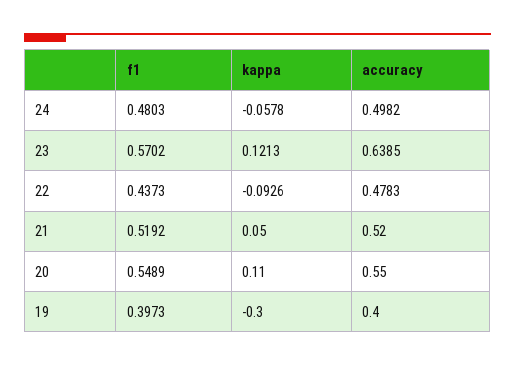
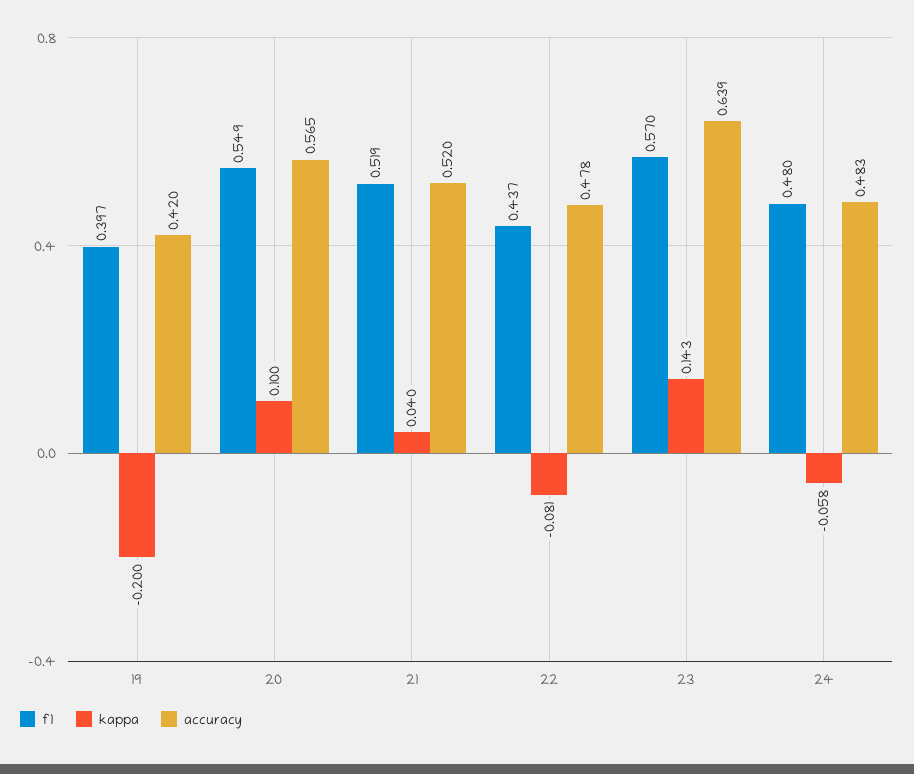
  {
    "f1": {
      "24": 0.4803,
      "23": 0.5702,
      "22": 0.4373,
      "21": 0.5192,
      "20": 0.5489,
      "19": 0.3973
    },
    "kappa": {
      "24": -0.0578,
-     "23": 0.1213,
+     "23": 0.143,
-     "22": -0.0926,
+     "22": -0.081,
-     "21": 0.05,
+     "21": 0.04,
-     "20": 0.11,
+     "20": 0.1,
-     "19": -0.3
+     "19": -0.2
    },
    "accuracy": {
-     "24": 0.4982,
+     "24": 0.483,
      "23": 0.6385,
      "22": 0.4783,
      "21": 0.52,
-     "20": 0.55,
+     "20": 0.565,
-     "19": 0.4
+     "19": 0.42
    }
  }

